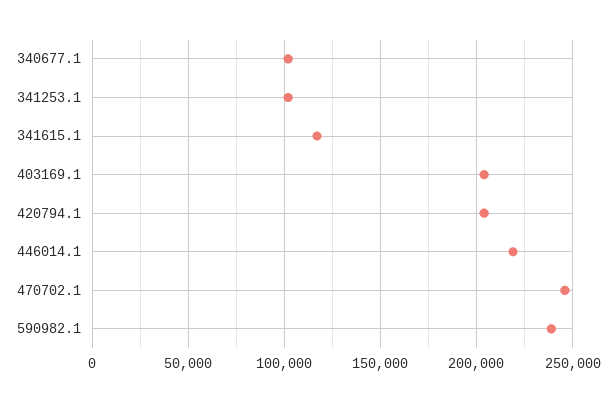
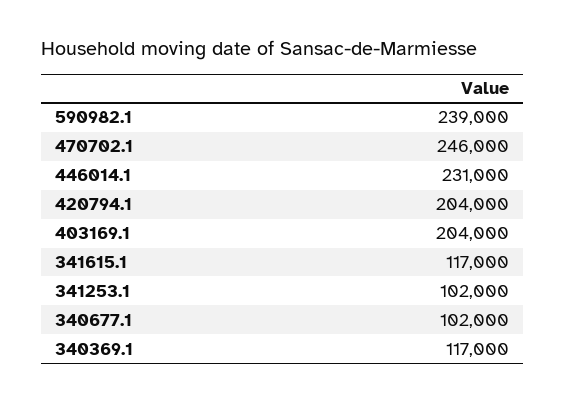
  {
    "340677.1": 102000,
    "341253.1": 102000,
    "341615.1": 117000,
    "403169.1": 204000,
    "420794.1": 204000,
-   "446014.1": 220000,
+   "446014.1": 231000,
    "470702.1": 246000,
-   "590982.1": 239000
+   "590982.1": 239000,
+   "340369.1": 117000
  }

